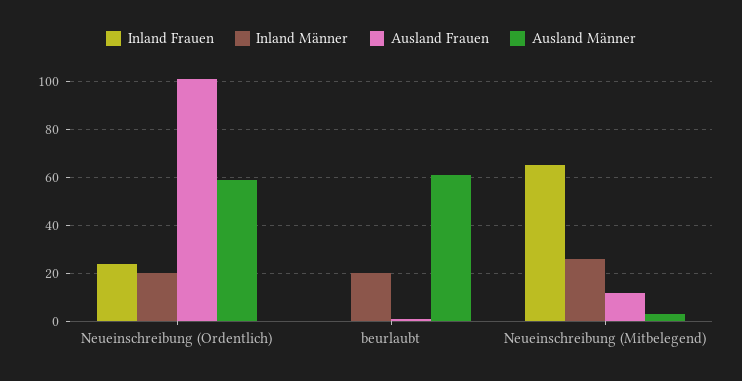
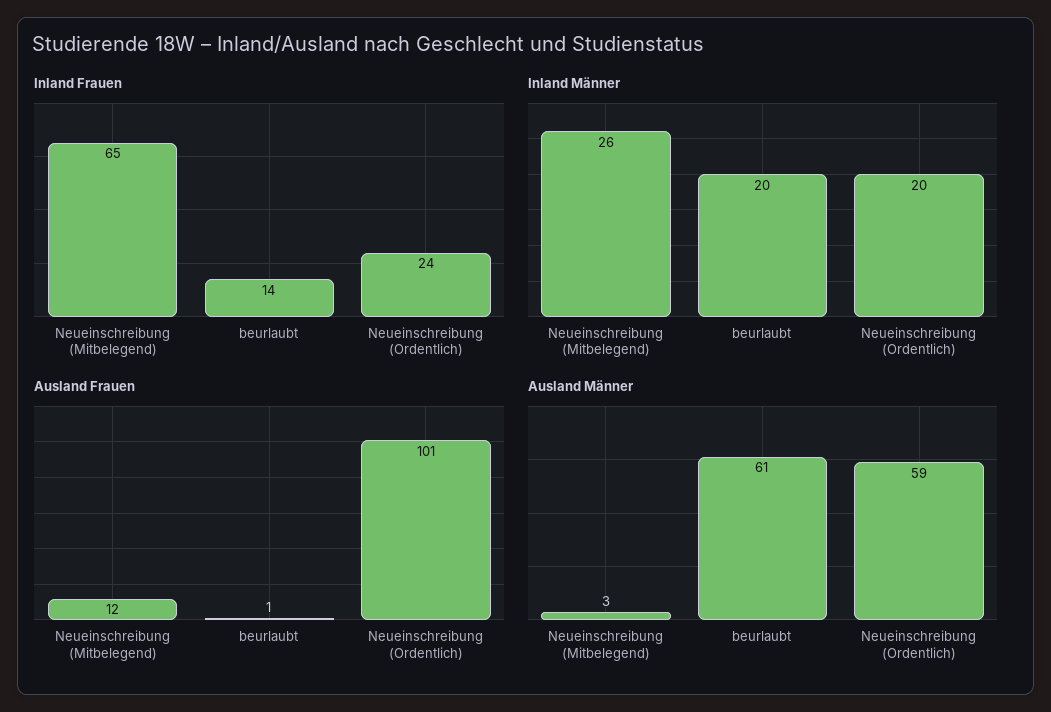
  {
    "Inland Frauen": {
      "Neueinschreibung (Ordentlich)": 24,
-     "beurlaubt": 0,
+     "beurlaubt": 14,
      "Neueinschreibung (Mitbelegend)": 65
    },
    "Inland Männer": {
      "Neueinschreibung (Ordentlich)": 20,
      "beurlaubt": 20,
      "Neueinschreibung (Mitbelegend)": 26
    },
    "Ausland Frauen": {
      "Neueinschreibung (Ordentlich)": 101,
      "beurlaubt": 1,
      "Neueinschreibung (Mitbelegend)": 12
    },
    "Ausland Männer": {
      "Neueinschreibung (Ordentlich)": 59,
      "beurlaubt": 61,
      "Neueinschreibung (Mitbelegend)": 3
    }
  }

